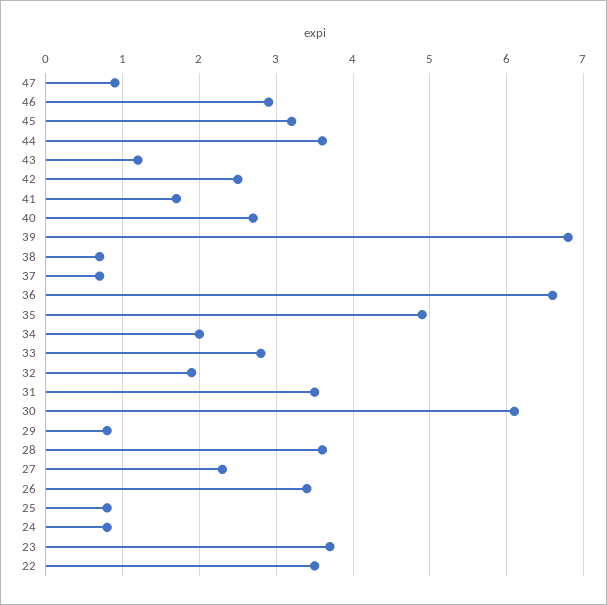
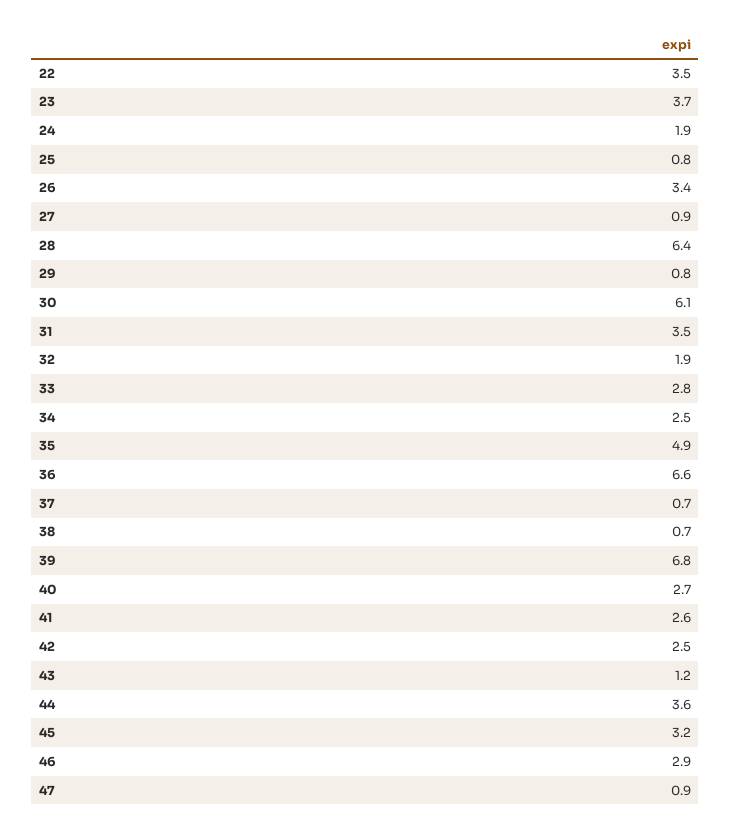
  {
    "47": 0.9,
    "46": 2.9,
    "45": 3.2,
    "44": 3.6,
    "43": 1.2,
    "42": 2.5,
-   "41": 1.7,
+   "41": 2.6,
    "40": 2.7,
    "39": 6.8,
    "38": 0.7,
    "37": 0.7,
    "36": 6.6,
    "35": 4.9,
-   "34": 2,
+   "34": 2.5,
    "33": 2.8,
    "32": 1.9,
    "31": 3.5,
    "30": 6.1,
    "29": 0.8,
-   "28": 3.6,
+   "28": 6.4,
-   "27": 2.3,
+   "27": 0.9,
    "26": 3.4,
    "25": 0.8,
-   "24": 0.8,
+   "24": 1.9,
    "23": 3.7,
    "22": 3.5
  }

